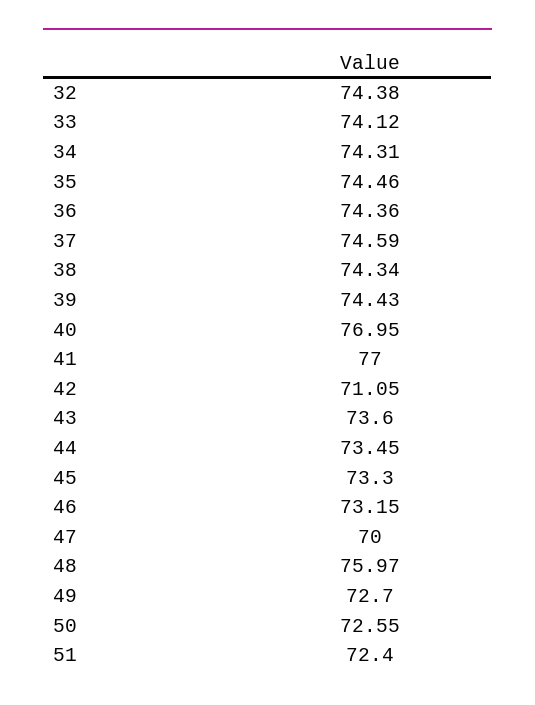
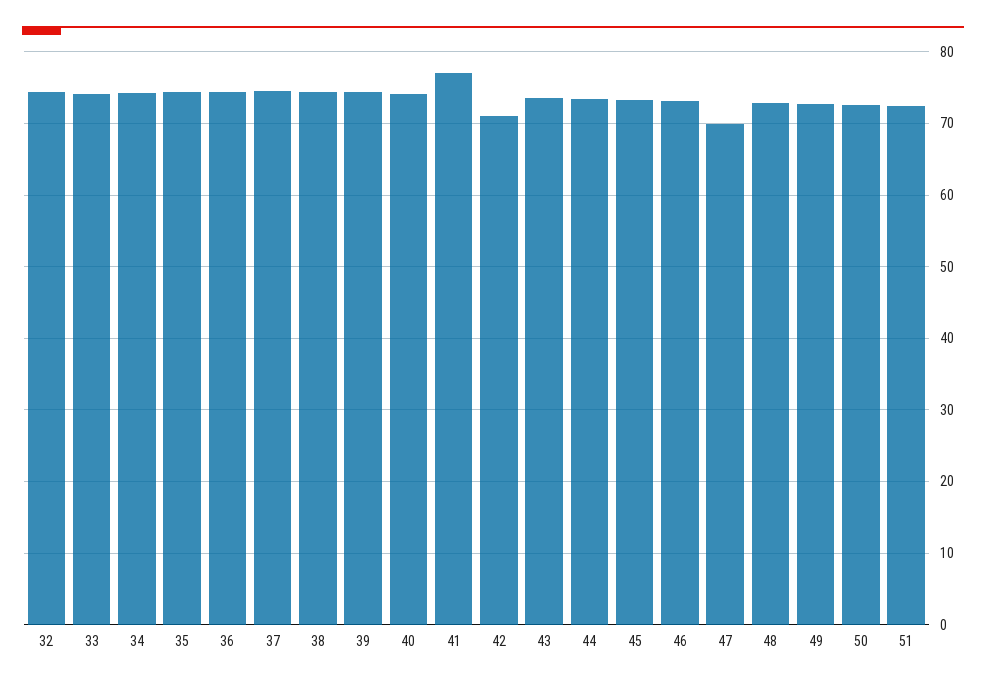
  {
    "32": 74.38,
    "33": 74.12,
    "34": 74.31,
    "35": 74.46,
    "36": 74.36,
    "37": 74.59,
    "38": 74.34,
    "39": 74.43,
-   "40": 76.95,
+   "40": 74,
    "41": 77,
    "42": 71.05,
    "43": 73.6,
    "44": 73.45,
    "45": 73.3,
    "46": 73.15,
    "47": 70,
-   "48": 75.97,
+   "48": 73,
    "49": 72.7,
    "50": 72.55,
    "51": 72.4
  }

